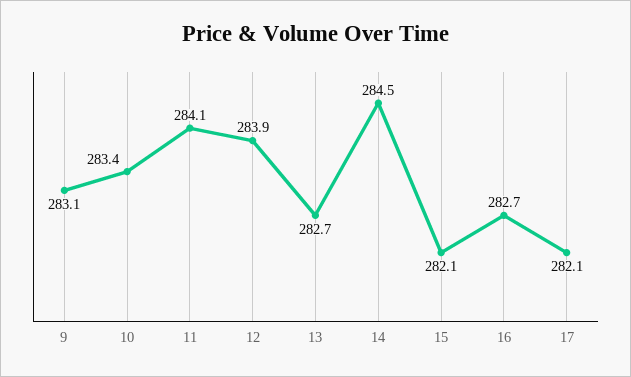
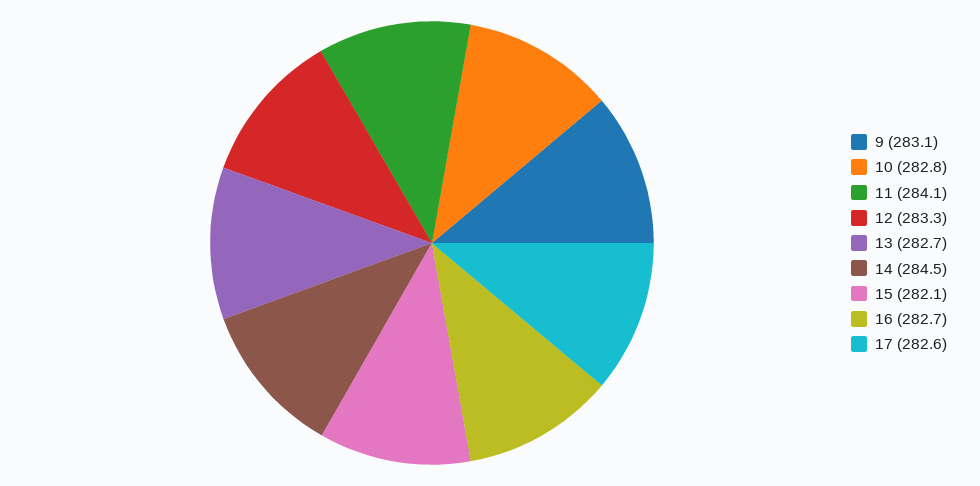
  {
    "9": 283.1,
-   "10": 283.4,
+   "10": 282.8,
    "11": 284.1,
-   "12": 283.9,
+   "12": 283.3,
    "13": 282.7,
    "14": 284.5,
    "15": 282.1,
    "16": 282.7,
-   "17": 282.1
+   "17": 282.6
  }

